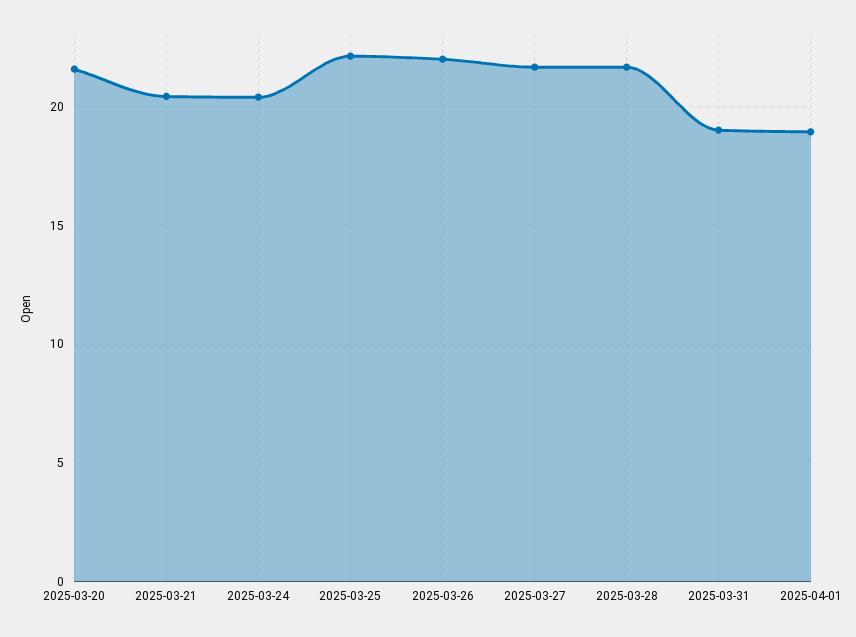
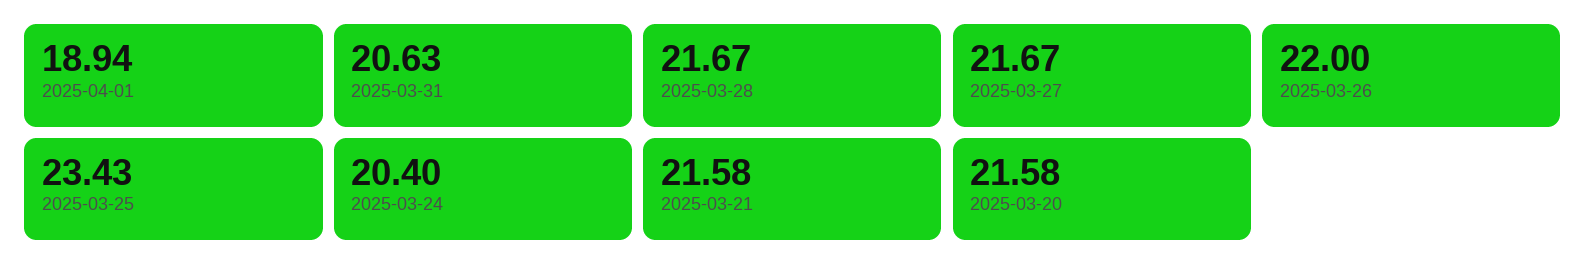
  {
    "2025-03-20": 21.58,
-   "2025-03-21": 20.5,
+   "2025-03-21": 21.58,
    "2025-03-24": 20.4,
-   "2025-03-25": 22,
+   "2025-03-25": 23.43,
    "2025-03-26": 22,
    "2025-03-27": 21.67,
    "2025-03-28": 21.67,
-   "2025-03-31": 19,
+   "2025-03-31": 20.63,
    "2025-04-01": 18.94
  }

